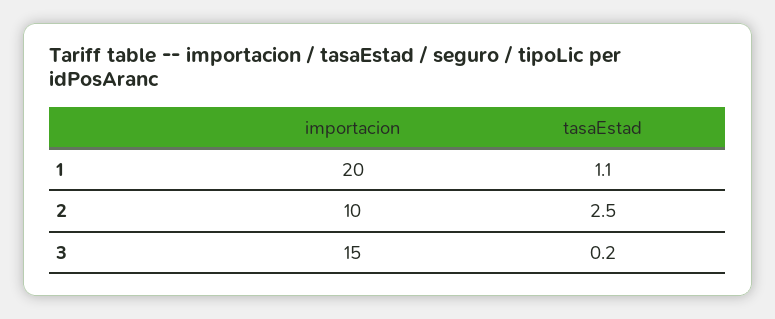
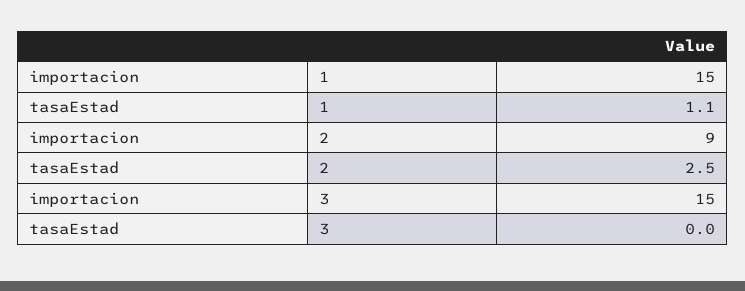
  {
    "importacion": {
-     "1": 20,
+     "1": 15,
-     "2": 10,
+     "2": 9,
      "3": 15
    },
    "tasaEstad": {
      "1": 1.1,
      "2": 2.5,
-     "3": 0.2
+     "3": 0
    }
  }

